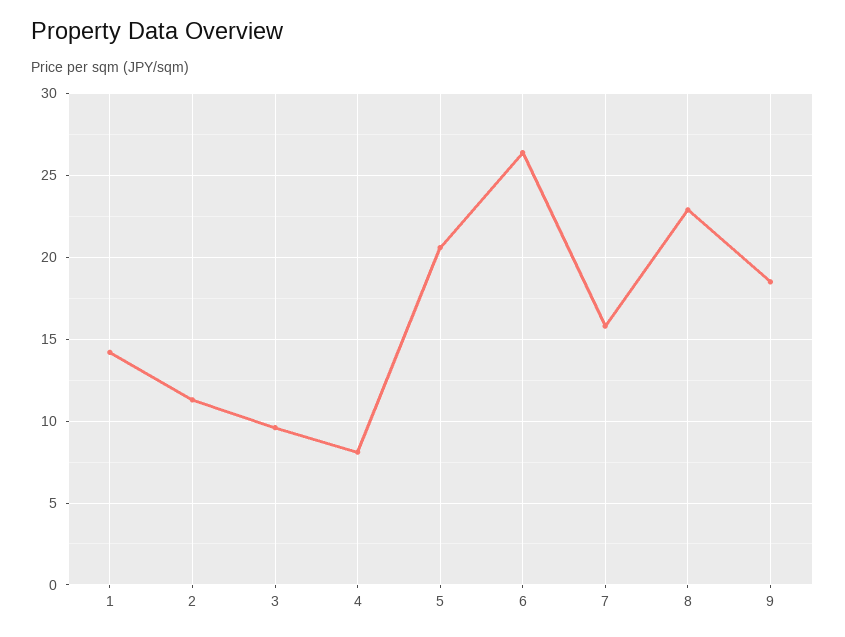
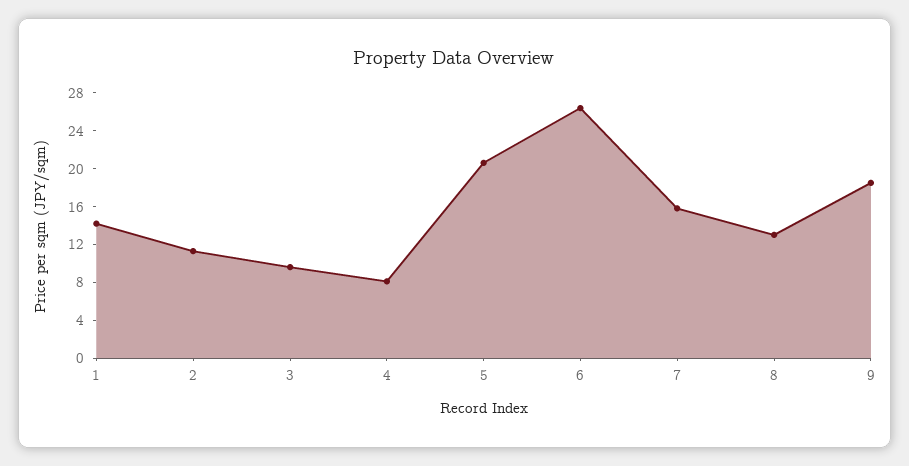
  {
    "1": 14,
    "2": 11.5,
    "3": 9.5,
    "4": 8,
    "5": 20.5,
    "6": 26.5,
    "7": 16,
-   "8": 23,
+   "8": 13,
    "9": 18.5
  }

